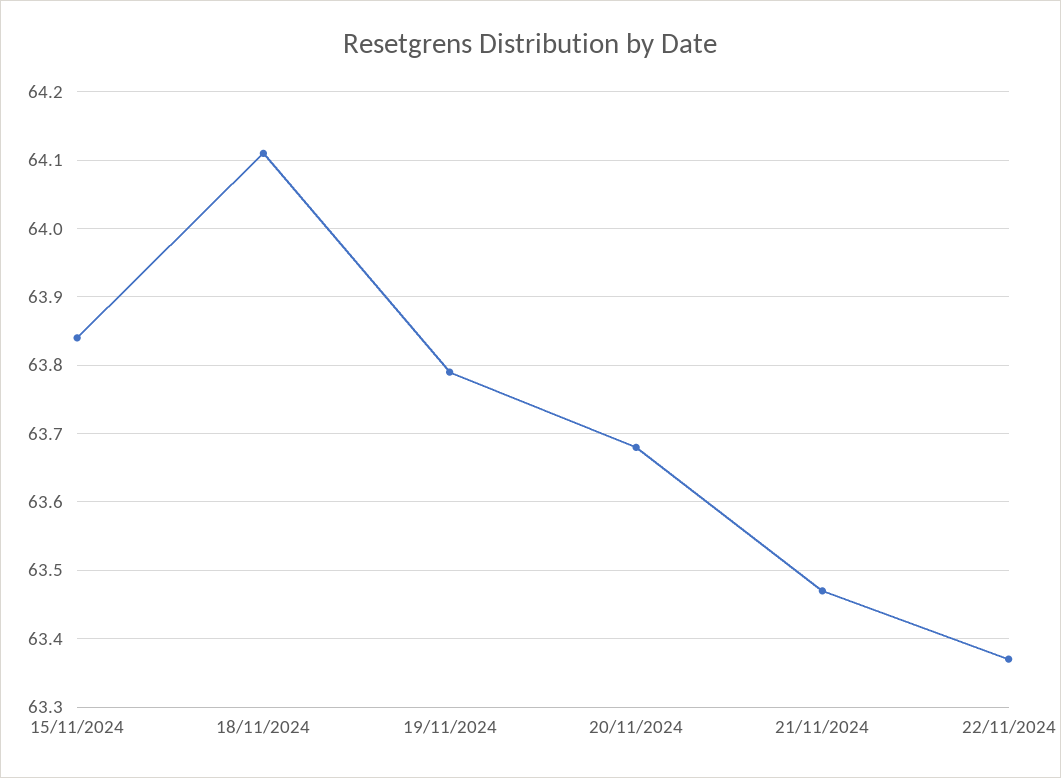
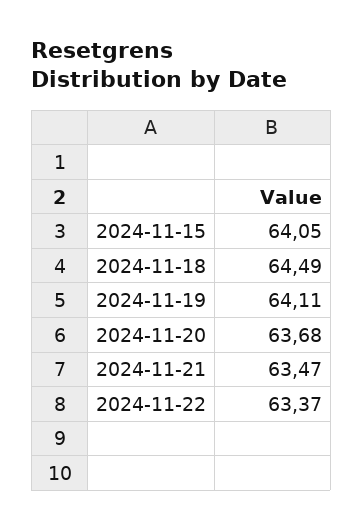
  {
-   "15/11/2024": 63.84,
+   "15/11/2024": 64.05,
-   "18/11/2024": 64.11,
+   "18/11/2024": 64.49,
-   "19/11/2024": 63.79,
+   "19/11/2024": 64.11,
    "20/11/2024": 63.68,
    "21/11/2024": 63.47,
    "22/11/2024": 63.37
  }

